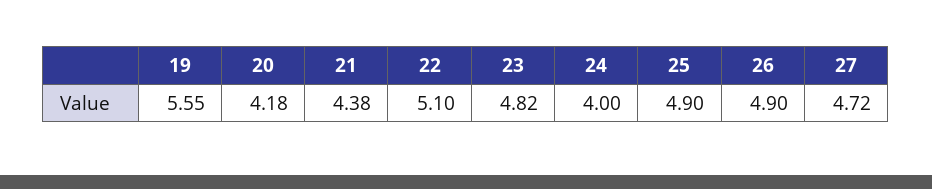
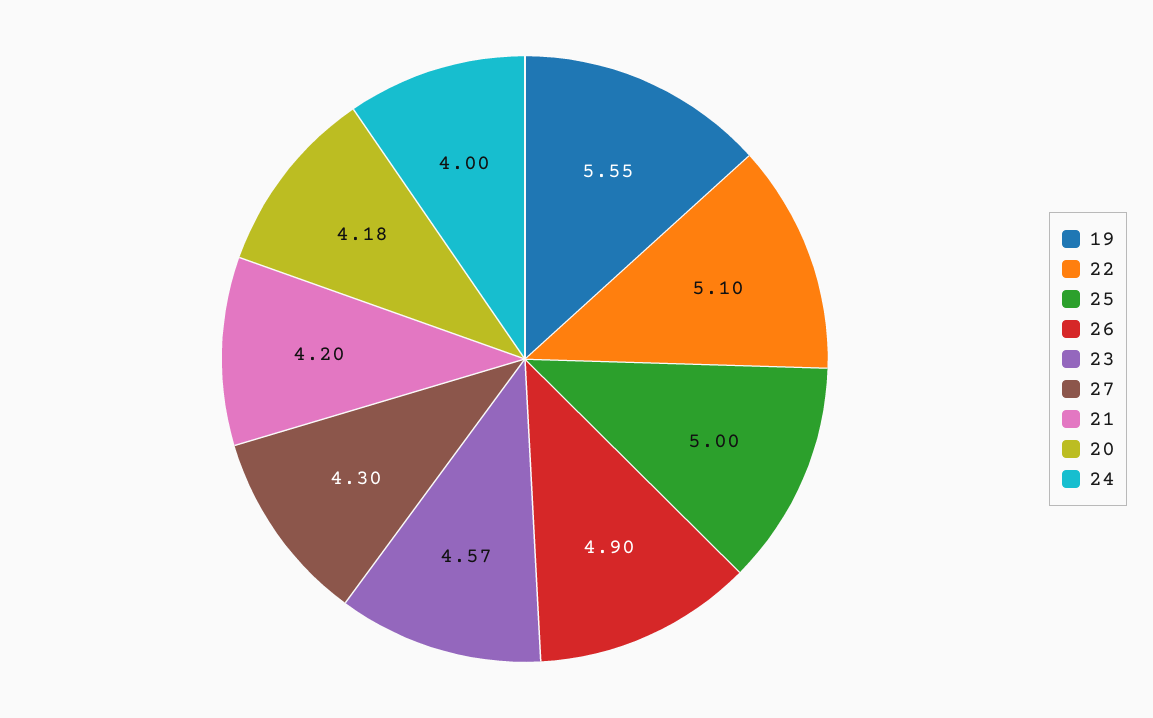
  {
    "19": 5.55,
    "20": 4.18,
-   "21": 4.38,
+   "21": 4.2,
    "22": 5.1,
-   "23": 4.82,
+   "23": 4.57,
    "24": 4,
-   "25": 4.9,
+   "25": 5,
    "26": 4.9,
-   "27": 4.72
+   "27": 4.3
  }

